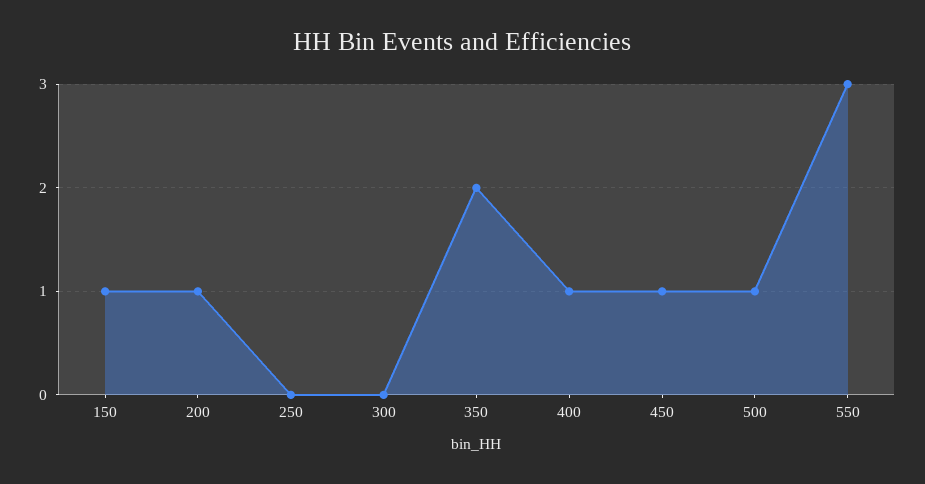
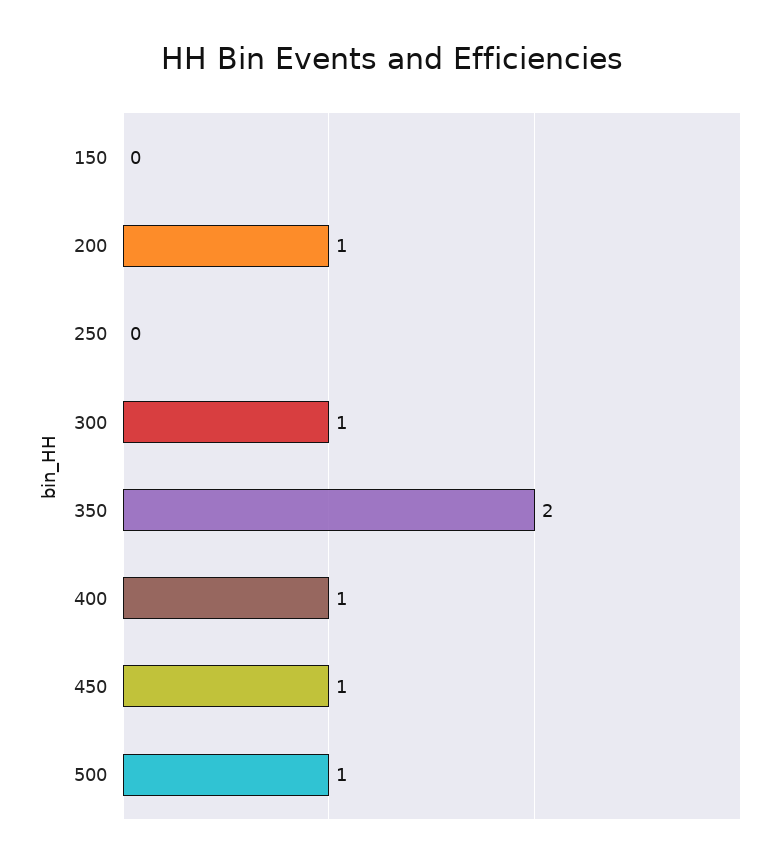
  {
-   "150": 1,
+   "150": 0,
    "200": 1,
    "250": 0,
-   "300": 0,
+   "300": 1,
    "350": 2,
    "400": 1,
    "450": 1,
-   "500": 1,
+   "500": 1
-   "550": 3
  }

